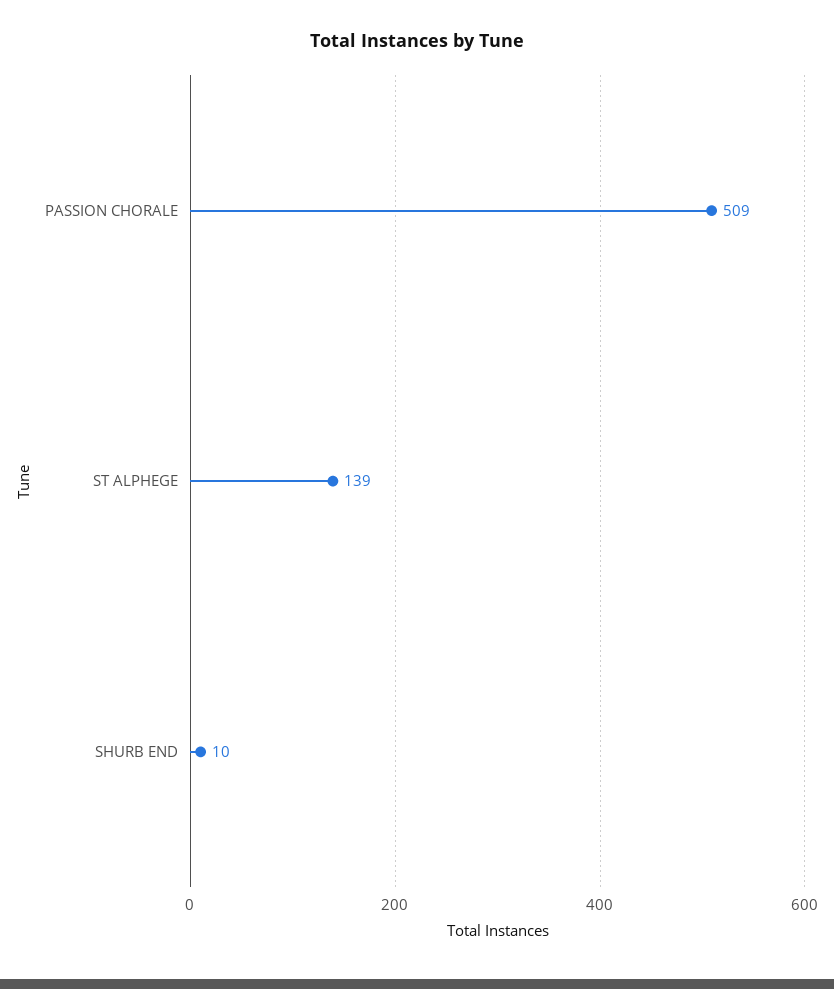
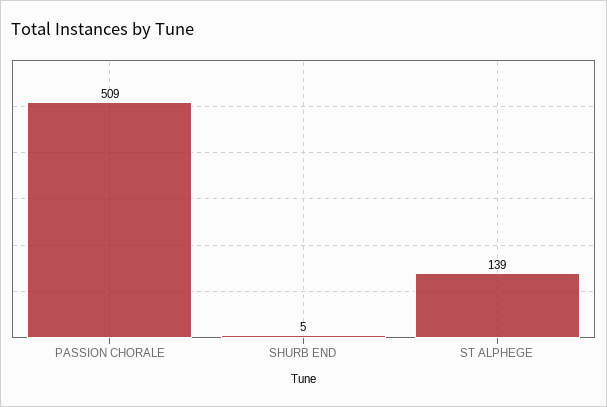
  {
    "PASSION CHORALE": 509,
    "ST ALPHEGE": 139,
-   "SHURB END": 10
+   "SHURB END": 5
  }

